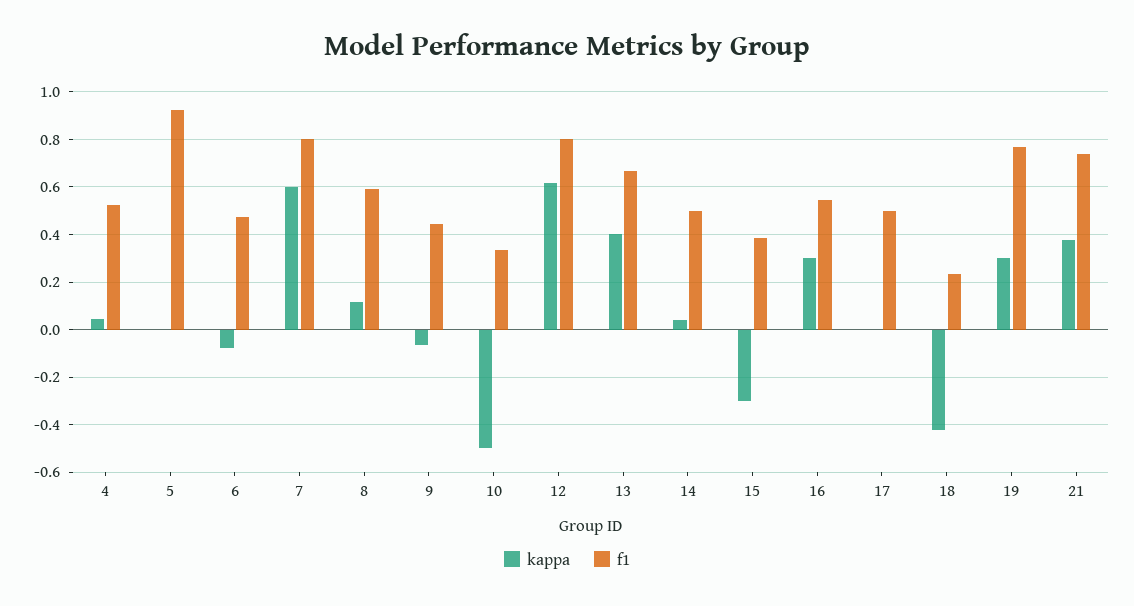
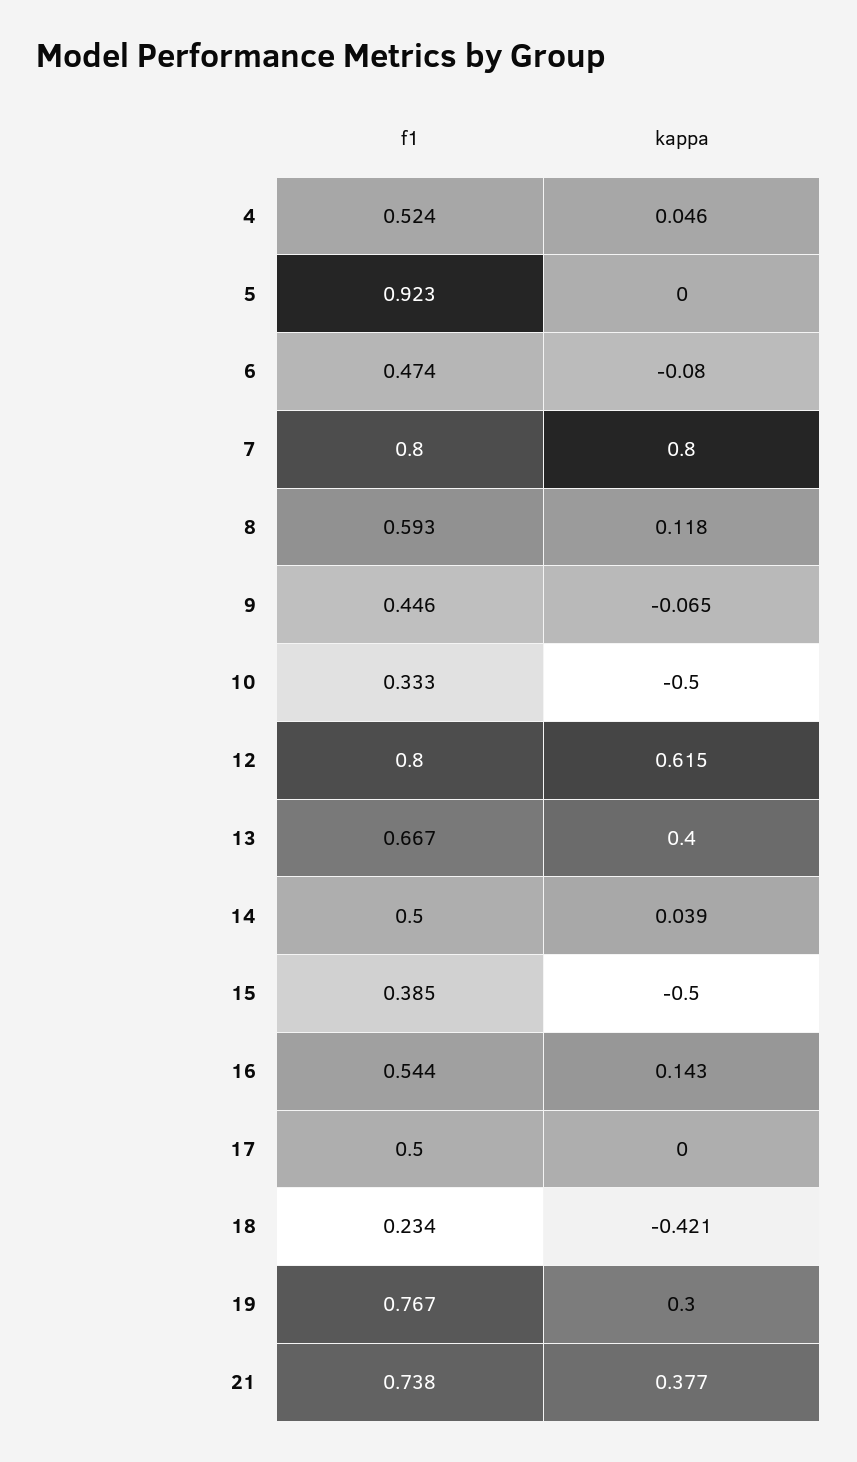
  {
    "kappa": {
      "4": 0.046,
      "5": 0,
      "6": -0.08,
-     "7": 0.6,
+     "7": 0.8,
      "8": 0.118,
      "9": -0.065,
      "10": -0.5,
      "12": 0.615,
      "13": 0.4,
      "14": 0.039,
-     "15": -0.3,
+     "15": -0.5,
-     "16": 0.3,
+     "16": 0.143,
      "17": 0,
      "18": -0.421,
      "19": 0.3,
      "21": 0.377
    },
    "f1": {
      "4": 0.524,
      "5": 0.923,
      "6": 0.474,
      "7": 0.8,
      "8": 0.593,
      "9": 0.446,
      "10": 0.333,
      "12": 0.8,
      "13": 0.667,
      "14": 0.5,
      "15": 0.385,
      "16": 0.544,
      "17": 0.5,
      "18": 0.234,
      "19": 0.767,
      "21": 0.738
    }
  }

